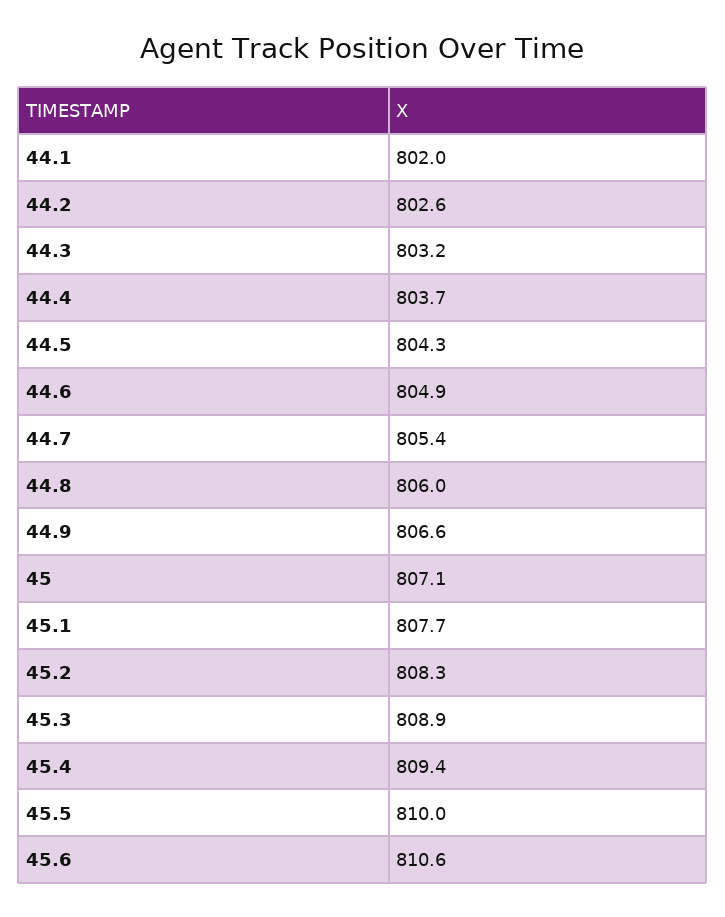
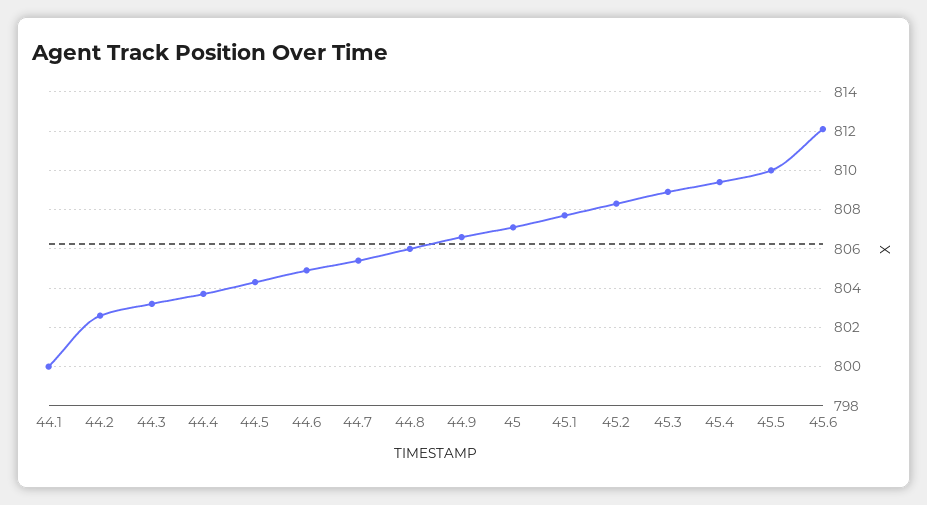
  {
-   "44.1": 802,
+   "44.1": 800,
    "44.2": 802.6,
    "44.3": 803.2,
    "44.4": 803.7,
    "44.5": 804.3,
    "44.6": 804.9,
    "44.7": 805.4,
    "44.8": 806,
    "44.9": 806.6,
    "45": 807.1,
    "45.1": 807.7,
    "45.2": 808.3,
    "45.3": 808.9,
    "45.4": 809.4,
    "45.5": 810,
-   "45.6": 810.6
+   "45.6": 812
  }

